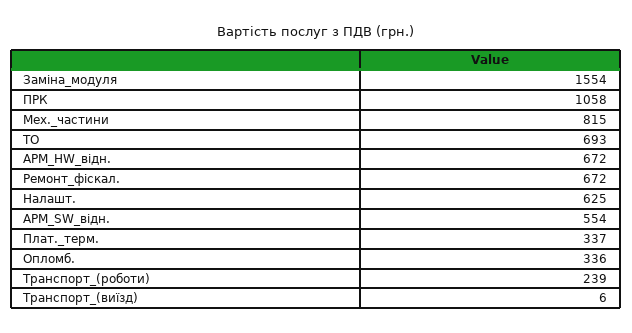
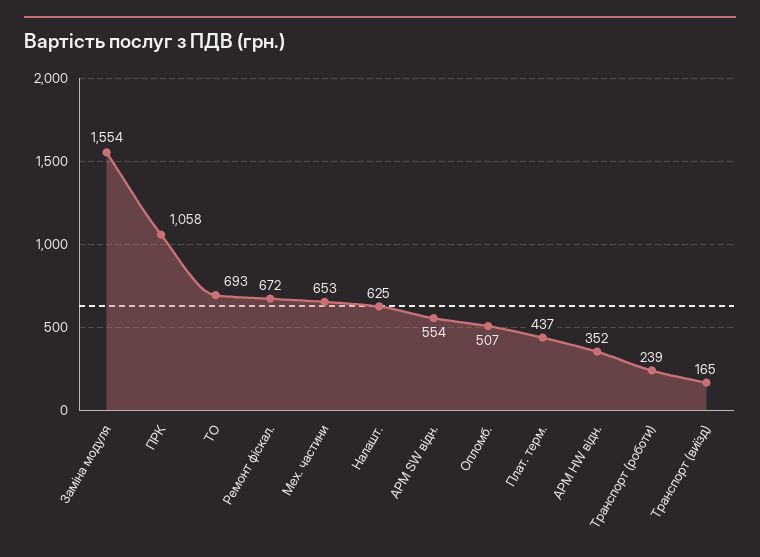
  {
    "Заміна_модуля": 1554,
    "ПРК": 1058,
-   "Мех._частини": 815,
+   "Мех._частини": 653,
    "ТО": 693,
-   "АРМ_HW_відн.": 672,
+   "АРМ_HW_відн.": 352,
    "Ремонт_фіскал.": 672,
    "Налашт.": 625,
    "АРМ_SW_відн.": 554,
-   "Плат._терм.": 337,
+   "Плат._терм.": 437,
-   "Опломб.": 336,
+   "Опломб.": 507,
    "Транспорт_(роботи)": 239,
-   "Транспорт_(виїзд)": 6
+   "Транспорт_(виїзд)": 165
  }

